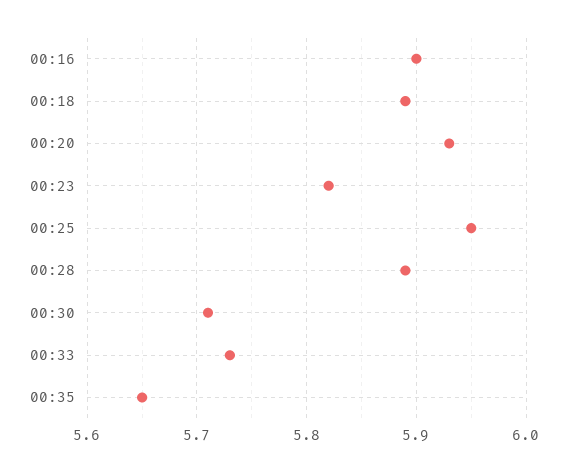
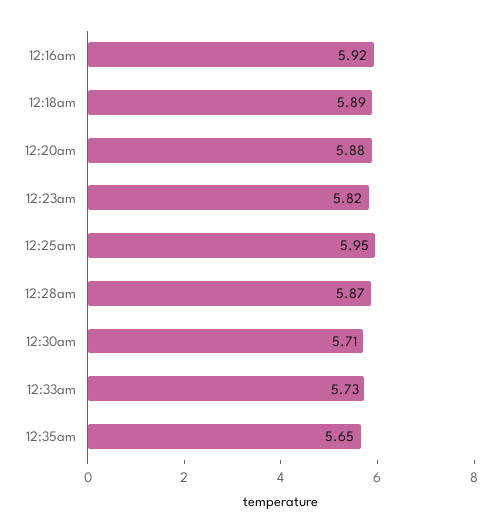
  {
-   "00:16": 5.9,
+   "00:16": 5.92,
    "00:18": 5.89,
-   "00:20": 5.93,
+   "00:20": 5.88,
    "00:23": 5.82,
    "00:25": 5.95,
-   "00:28": 5.89,
+   "00:28": 5.87,
    "00:30": 5.71,
    "00:33": 5.73,
    "00:35": 5.65
  }

